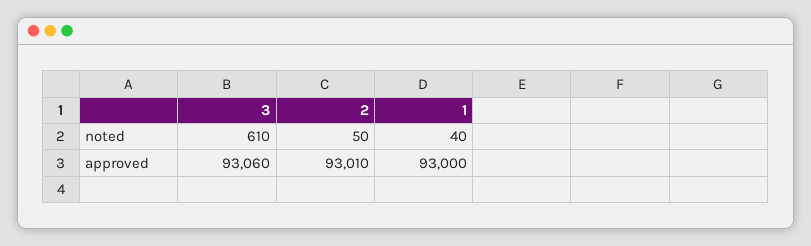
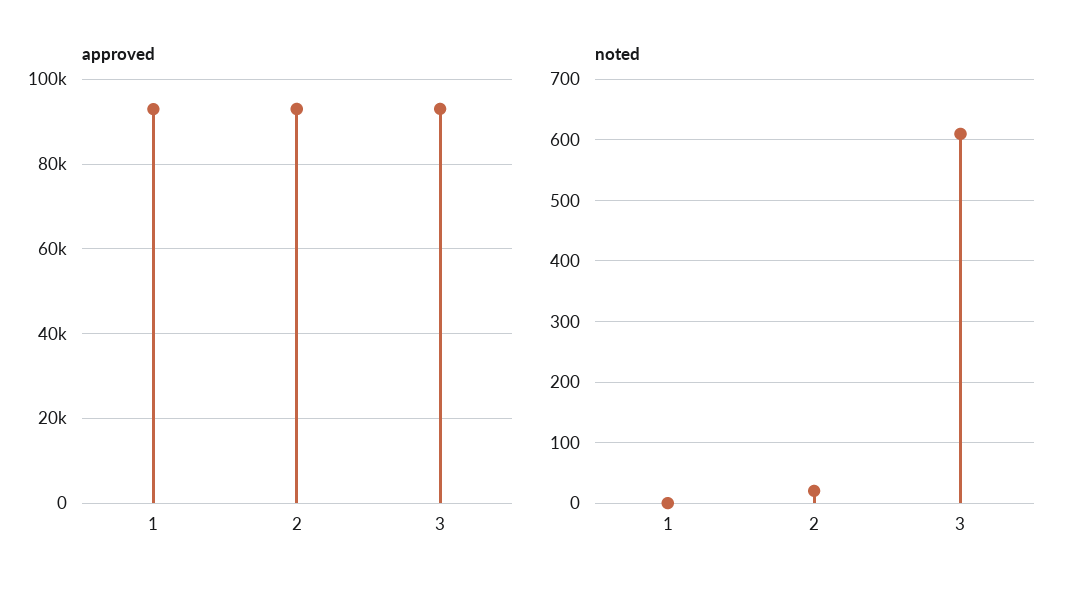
  {
    "noted": {
      "3": 610,
-     "2": 50,
+     "2": 20,
-     "1": 40
+     "1": 0
    },
    "approved": {
      "3": 93060,
      "2": 93010,
      "1": 93000
    }
  }

